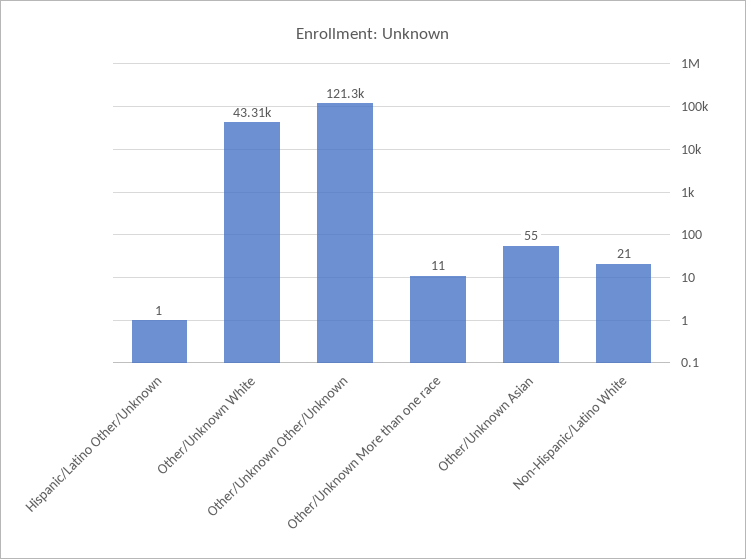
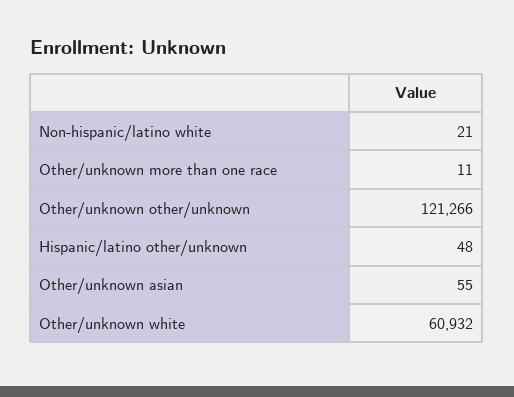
  {
-   "Hispanic/Latino Other/Unknown": 1,
+   "Hispanic/Latino Other/Unknown": 48,
-   "Other/Unknown White": 43310,
+   "Other/Unknown White": 60932,
    "Other/Unknown Other/Unknown": 121266,
    "Other/Unknown More than one race": 11,
    "Other/Unknown Asian": 55,
    "Non-Hispanic/Latino White": 21
  }

